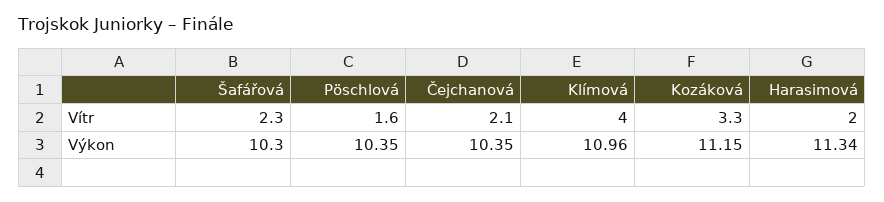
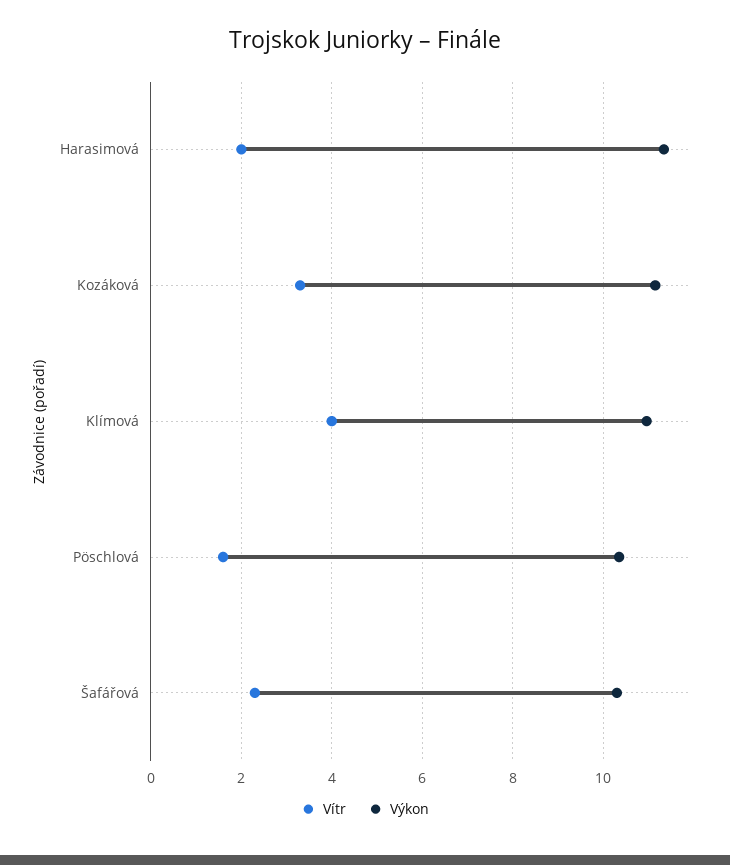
  {
    "Vítr": {
      "Šafářová": 2.3,
      "Pöschlová": 1.6,
-     "Čejchanová": 2.1,
      "Klímová": 4,
      "Kozáková": 3.3,
      "Harasimová": 2
    },
    "Výkon": {
      "Šafářová": 10.3,
      "Pöschlová": 10.35,
-     "Čejchanová": 10.35,
      "Klímová": 10.96,
      "Kozáková": 11.15,
      "Harasimová": 11.34
    }
  }

